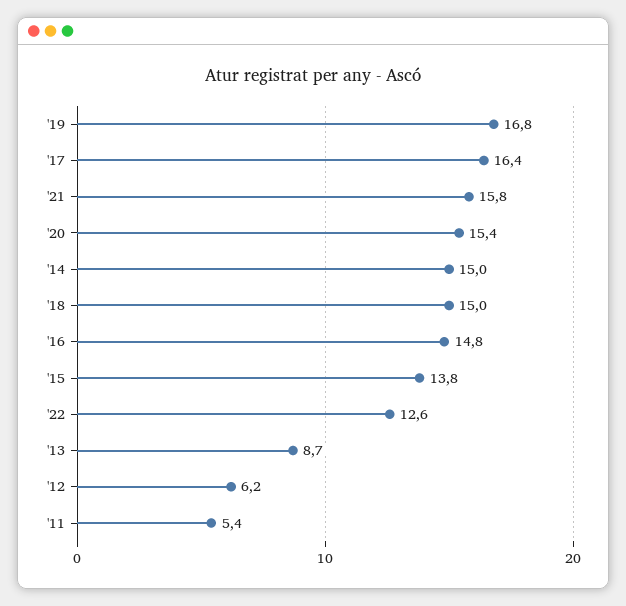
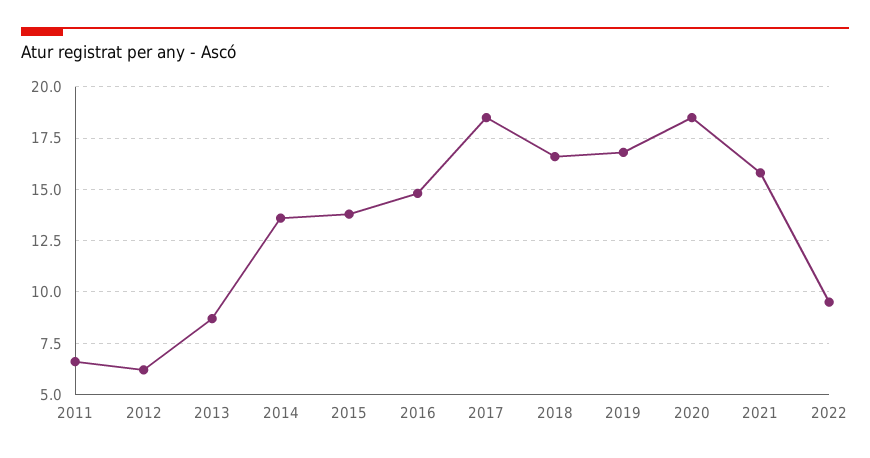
  {
    "'19": 16.8,
-   "'17": 16.4,
+   "'17": 18.5,
    "'21": 15.8,
-   "'20": 15.4,
+   "'20": 18.5,
-   "'14": 15,
+   "'14": 13.5,
-   "'18": 15,
+   "'18": 16.5,
    "'16": 14.8,
    "'15": 13.8,
-   "'22": 12.6,
+   "'22": 9.5,
    "'13": 8.7,
    "'12": 6.2,
-   "'11": 5.4
+   "'11": 6.5
  }

